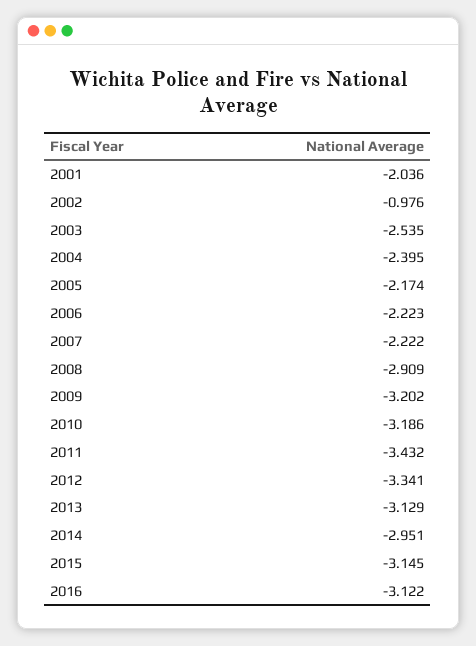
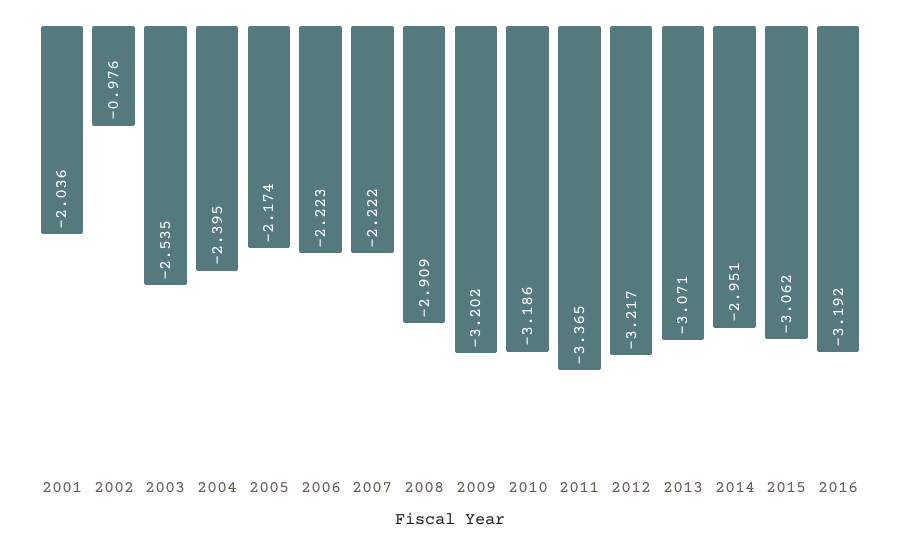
  {
    "2001": -2.036,
    "2002": -0.976,
    "2003": -2.535,
    "2004": -2.395,
    "2005": -2.174,
    "2006": -2.223,
    "2007": -2.222,
    "2008": -2.909,
    "2009": -3.202,
    "2010": -3.186,
-   "2011": -3.432,
+   "2011": -3.365,
-   "2012": -3.341,
+   "2012": -3.217,
-   "2013": -3.129,
+   "2013": -3.071,
    "2014": -2.951,
-   "2015": -3.145,
+   "2015": -3.062,
-   "2016": -3.122
+   "2016": -3.192
  }

